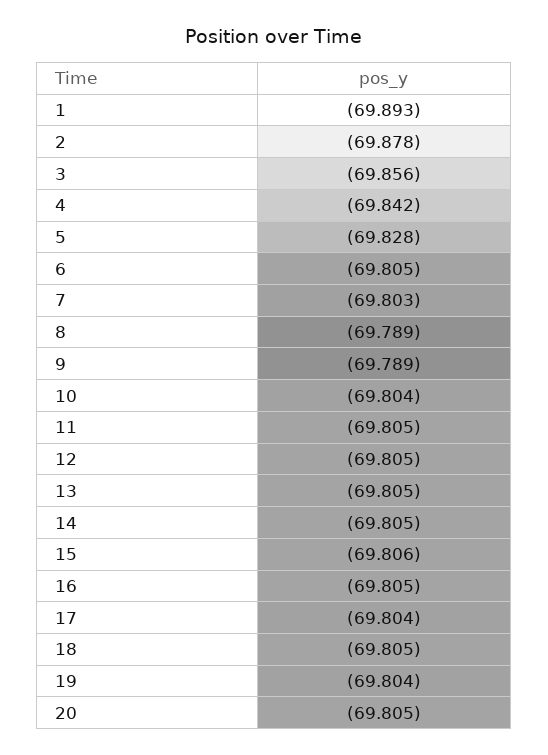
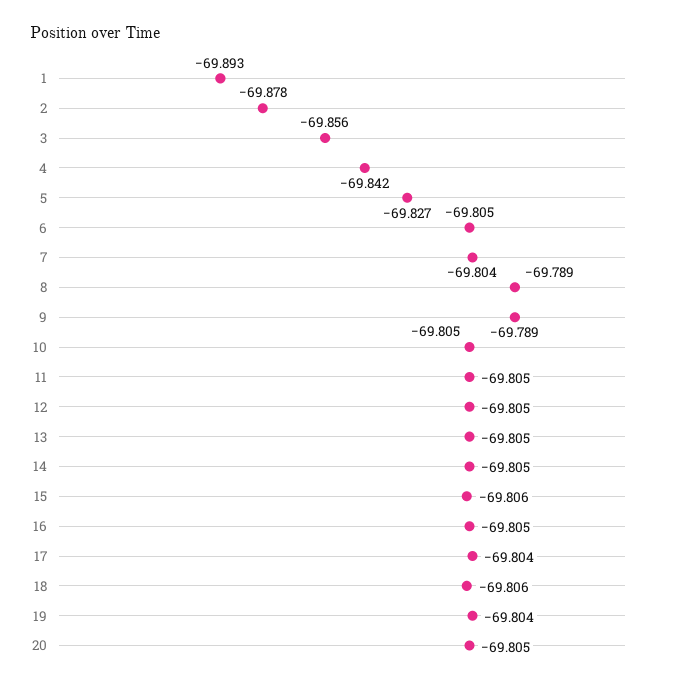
  {
    "1": -69.893,
    "2": -69.878,
    "3": -69.856,
    "4": -69.842,
-   "5": -69.828,
+   "5": -69.827,
    "6": -69.805,
-   "7": -69.803,
+   "7": -69.804,
    "8": -69.789,
    "9": -69.789,
-   "10": -69.804,
+   "10": -69.805,
    "11": -69.805,
    "12": -69.805,
    "13": -69.805,
    "14": -69.805,
    "15": -69.806,
    "16": -69.805,
    "17": -69.804,
-   "18": -69.805,
+   "18": -69.806,
    "19": -69.804,
    "20": -69.805
  }

